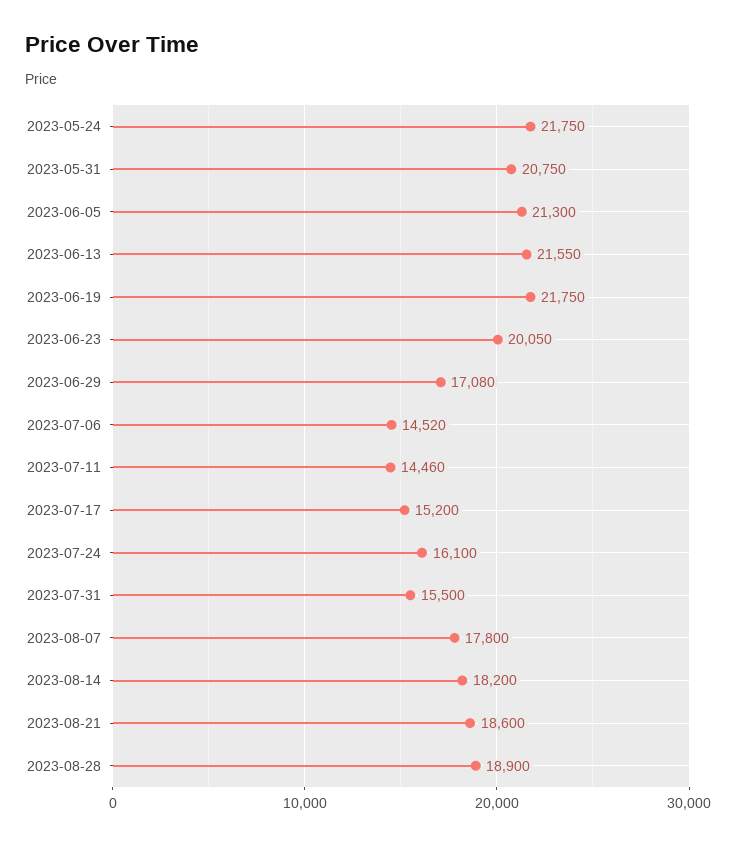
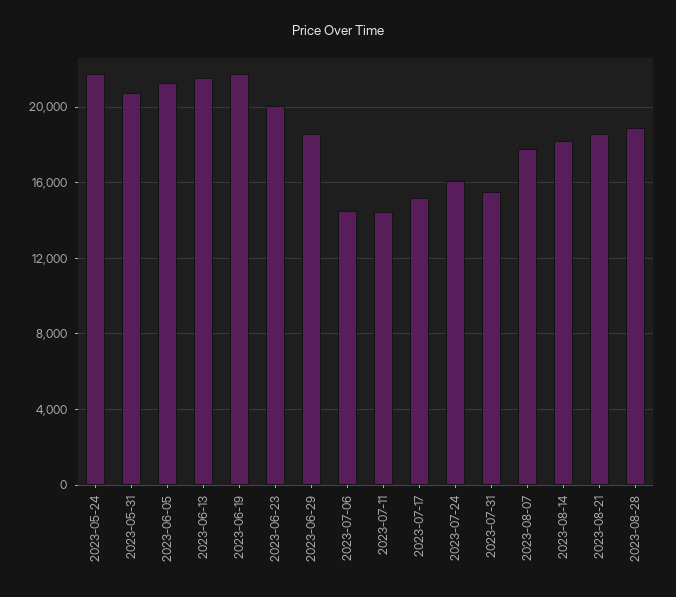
  {
    "2023-05-24": 21750,
    "2023-05-31": 20750,
    "2023-06-05": 21300,
    "2023-06-13": 21550,
    "2023-06-19": 21750,
    "2023-06-23": 20050,
-   "2023-06-29": 17080,
+   "2023-06-29": 18500,
    "2023-07-06": 14520,
    "2023-07-11": 14460,
    "2023-07-17": 15200,
    "2023-07-24": 16100,
    "2023-07-31": 15500,
    "2023-08-07": 17800,
    "2023-08-14": 18200,
    "2023-08-21": 18600,
    "2023-08-28": 18900
  }

